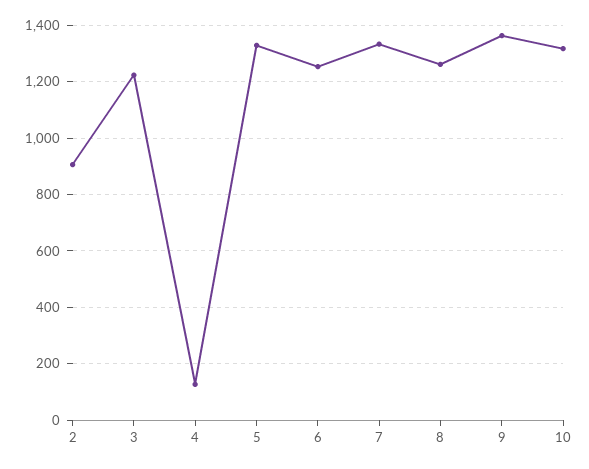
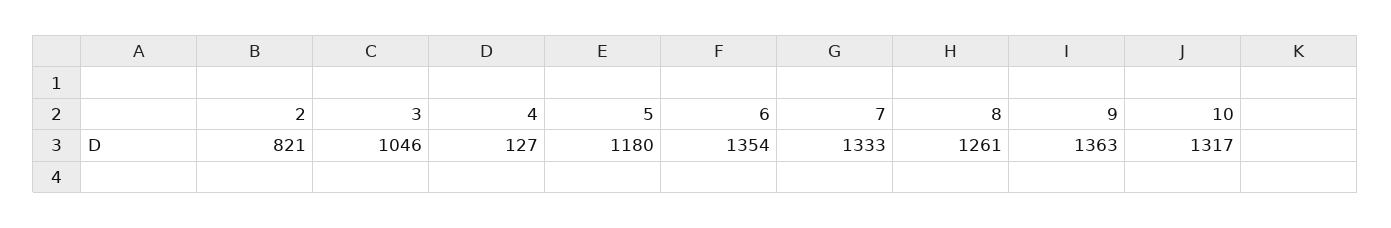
  {
-   "2": 900,
+   "2": 821,
-   "3": 1225,
+   "3": 1046,
    "4": 127,
-   "5": 1325,
+   "5": 1180,
-   "6": 1250,
+   "6": 1354,
    "7": 1333,
    "8": 1261,
    "9": 1363,
    "10": 1317
  }

